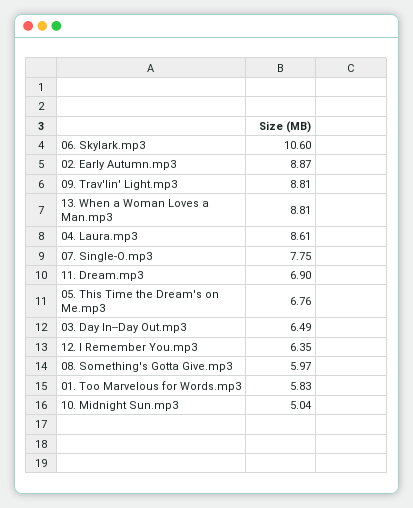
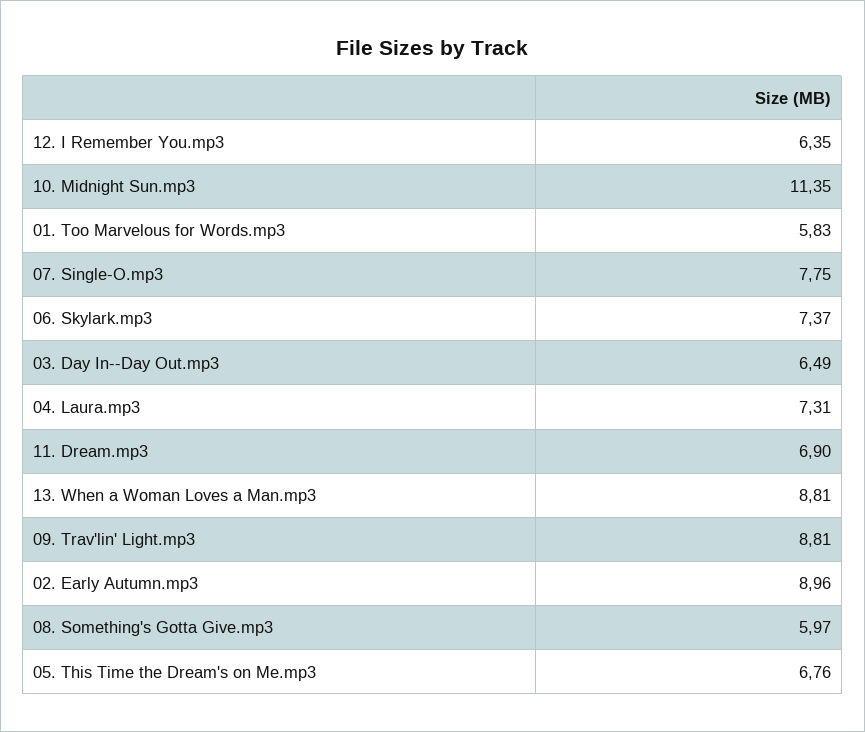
  {
-   "06. Skylark.mp3": 10.6,
+   "06. Skylark.mp3": 7.37,
-   "02. Early Autumn.mp3": 8.87,
+   "02. Early Autumn.mp3": 8.96,
    "09. Trav'lin' Light.mp3": 8.81,
    "13. When a Woman Loves a Man.mp3": 8.81,
-   "04. Laura.mp3": 8.61,
+   "04. Laura.mp3": 7.31,
    "07. Single-O.mp3": 7.75,
    "11. Dream.mp3": 6.9,
    "05. This Time the Dream's on Me.mp3": 6.76,
    "03. Day In--Day Out.mp3": 6.49,
    "12. I Remember You.mp3": 6.35,
    "08. Something's Gotta Give.mp3": 5.97,
    "01. Too Marvelous for Words.mp3": 5.83,
-   "10. Midnight Sun.mp3": 5.04
+   "10. Midnight Sun.mp3": 11.35
  }

